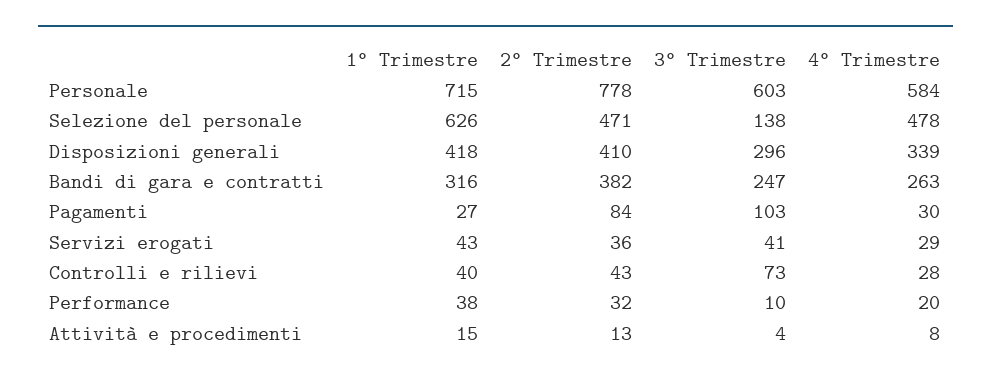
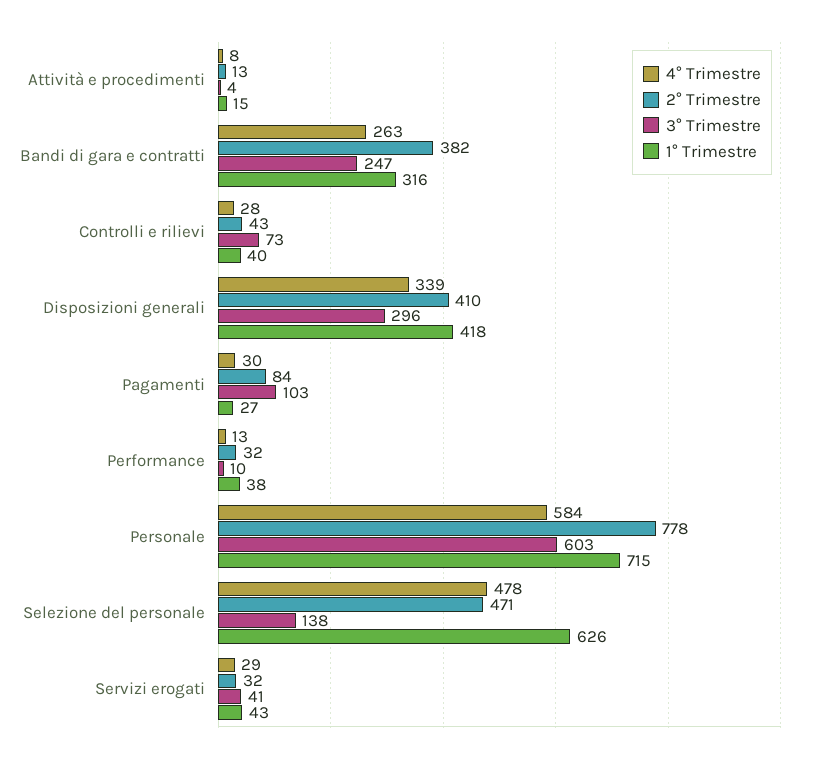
  {
    "1° Trimestre": {
      "Personale": 715,
      "Selezione del personale": 626,
      "Disposizioni generali": 418,
      "Bandi di gara e contratti": 316,
      "Pagamenti": 27,
      "Servizi erogati": 43,
      "Controlli e rilievi": 40,
      "Performance": 38,
      "Attività e procedimenti": 15
    },
    "2° Trimestre": {
      "Personale": 778,
      "Selezione del personale": 471,
      "Disposizioni generali": 410,
      "Bandi di gara e contratti": 382,
      "Pagamenti": 84,
-     "Servizi erogati": 36,
+     "Servizi erogati": 32,
      "Controlli e rilievi": 43,
      "Performance": 32,
      "Attività e procedimenti": 13
    },
    "3° Trimestre": {
      "Personale": 603,
      "Selezione del personale": 138,
      "Disposizioni generali": 296,
      "Bandi di gara e contratti": 247,
      "Pagamenti": 103,
      "Servizi erogati": 41,
      "Controlli e rilievi": 73,
      "Performance": 10,
      "Attività e procedimenti": 4
    },
    "4° Trimestre": {
      "Personale": 584,
      "Selezione del personale": 478,
      "Disposizioni generali": 339,
      "Bandi di gara e contratti": 263,
      "Pagamenti": 30,
      "Servizi erogati": 29,
      "Controlli e rilievi": 28,
-     "Performance": 20,
+     "Performance": 13,
      "Attività e procedimenti": 8
    }
  }

